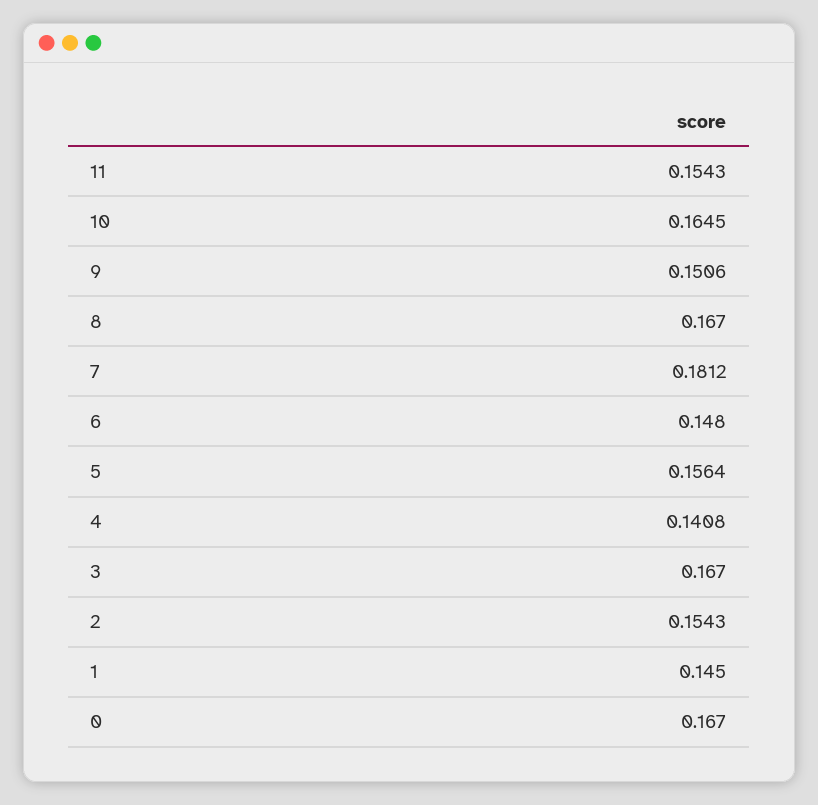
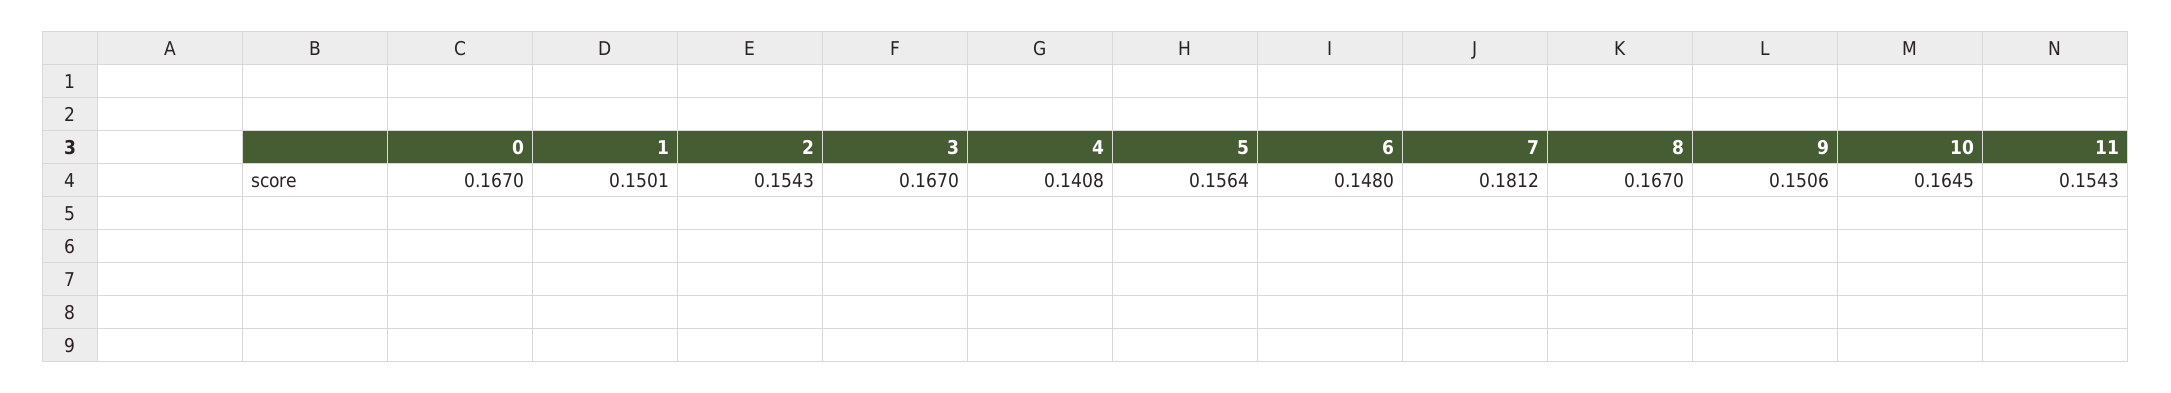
  {
    "11": 0.1543,
    "10": 0.1645,
    "9": 0.1506,
    "8": 0.167,
    "7": 0.1812,
    "6": 0.148,
    "5": 0.1564,
    "4": 0.1408,
    "3": 0.167,
    "2": 0.1543,
-   "1": 0.145,
+   "1": 0.1501,
    "0": 0.167
  }

